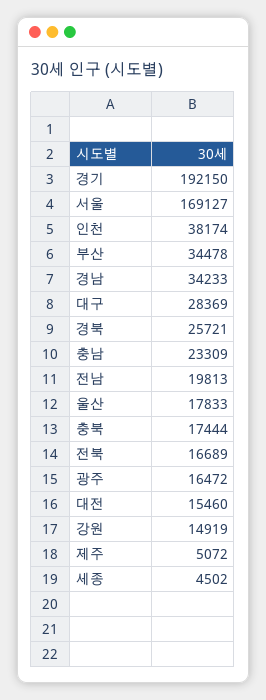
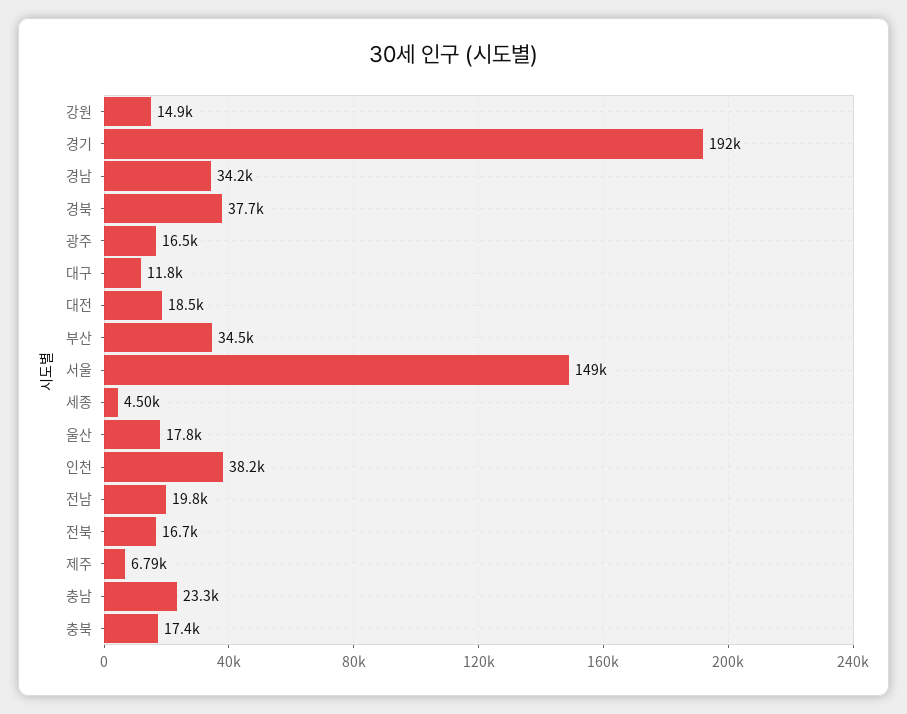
  {
    "경기": 192150,
-   "서울": 169127,
+   "서울": 149000,
    "인천": 38174,
    "부산": 34478,
    "경남": 34233,
-   "대구": 28369,
+   "대구": 11800,
-   "경북": 25721,
+   "경북": 37700,
    "충남": 23309,
    "전남": 19813,
    "울산": 17833,
    "충북": 17444,
    "전북": 16689,
    "광주": 16472,
-   "대전": 15460,
+   "대전": 18500,
    "강원": 14919,
-   "제주": 5072,
+   "제주": 6790,
    "세종": 4502
  }

